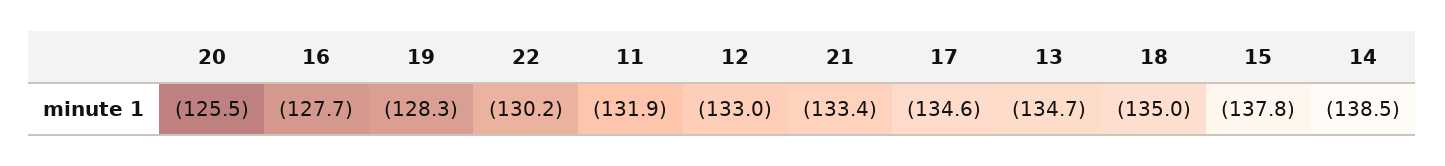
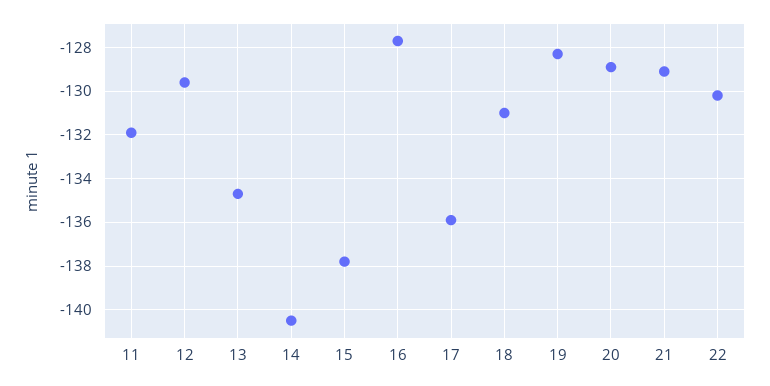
  {
-   "20": -125.5,
+   "20": -129,
    "16": -127.7,
    "19": -128.3,
    "22": -130.2,
    "11": -131.9,
-   "12": -133,
+   "12": -129.5,
-   "21": -133.4,
+   "21": -129,
-   "17": -134.6,
+   "17": -136,
    "13": -134.7,
-   "18": -135,
+   "18": -131,
    "15": -137.8,
-   "14": -138.5
+   "14": -140.5
  }

